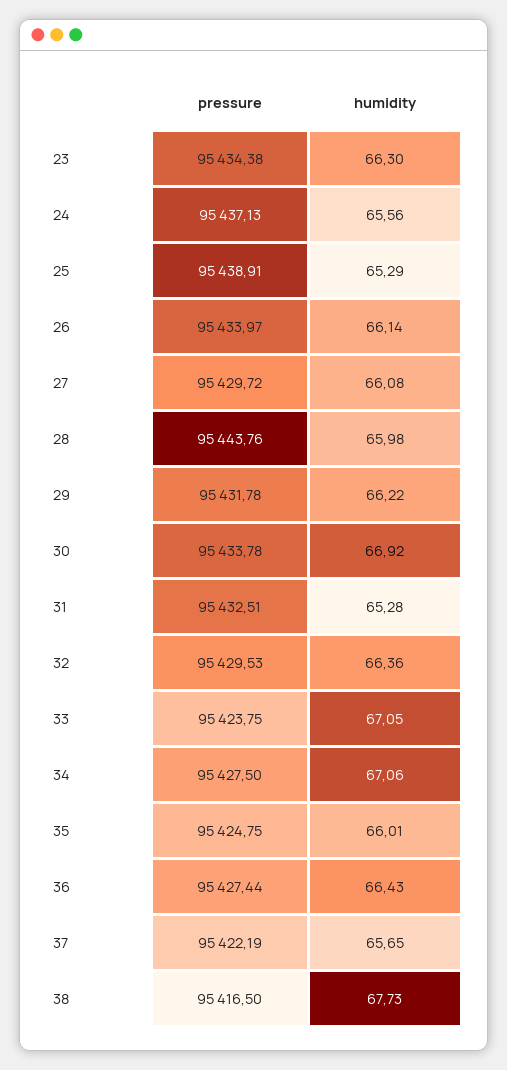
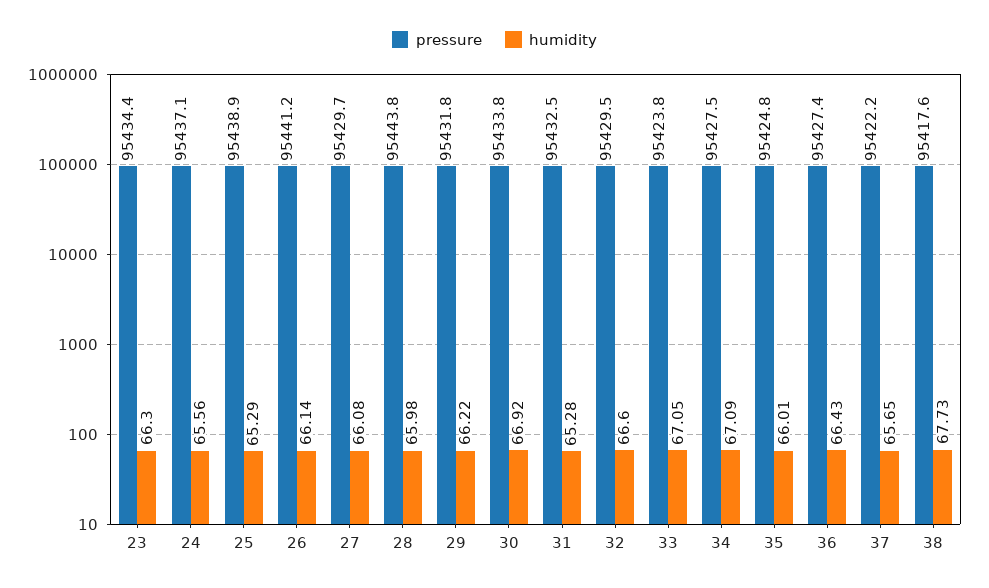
  {
    "pressure": {
      "23": 95434.38,
      "24": 95437.13,
      "25": 95438.91,
-     "26": 95433.97,
+     "26": 95441.2,
      "27": 95429.72,
      "28": 95443.76,
      "29": 95431.78,
      "30": 95433.78,
      "31": 95432.51,
      "32": 95429.53,
      "33": 95423.75,
      "34": 95427.5,
      "35": 95424.75,
      "36": 95427.44,
      "37": 95422.19,
-     "38": 95416.5
+     "38": 95417.6
    },
    "humidity": {
      "23": 66.3,
      "24": 65.56,
      "25": 65.29,
      "26": 66.14,
      "27": 66.08,
      "28": 65.98,
      "29": 66.22,
      "30": 66.92,
      "31": 65.28,
-     "32": 66.36,
+     "32": 66.6,
      "33": 67.05,
-     "34": 67.06,
+     "34": 67.09,
      "35": 66.01,
      "36": 66.43,
      "37": 65.65,
      "38": 67.73
    }
  }

